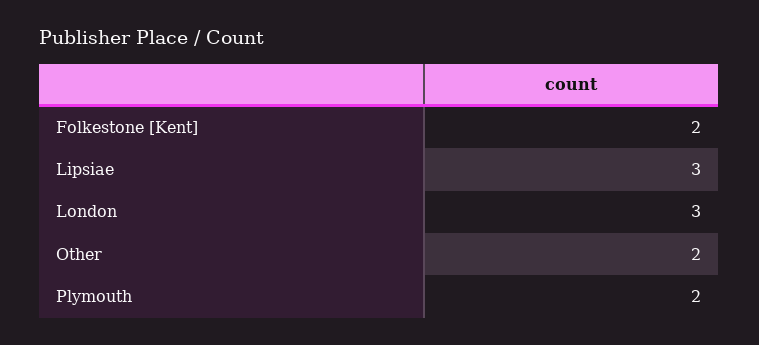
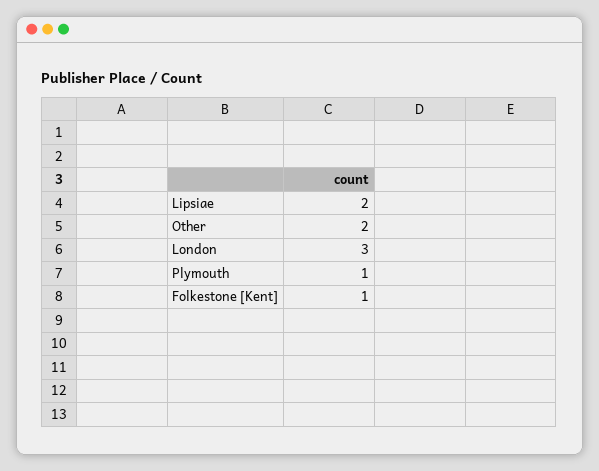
  {
-   "Folkestone [Kent]": 2,
+   "Folkestone [Kent]": 1,
-   "Lipsiae": 3,
+   "Lipsiae": 2,
    "London": 3,
    "Other": 2,
-   "Plymouth": 2
+   "Plymouth": 1
  }

